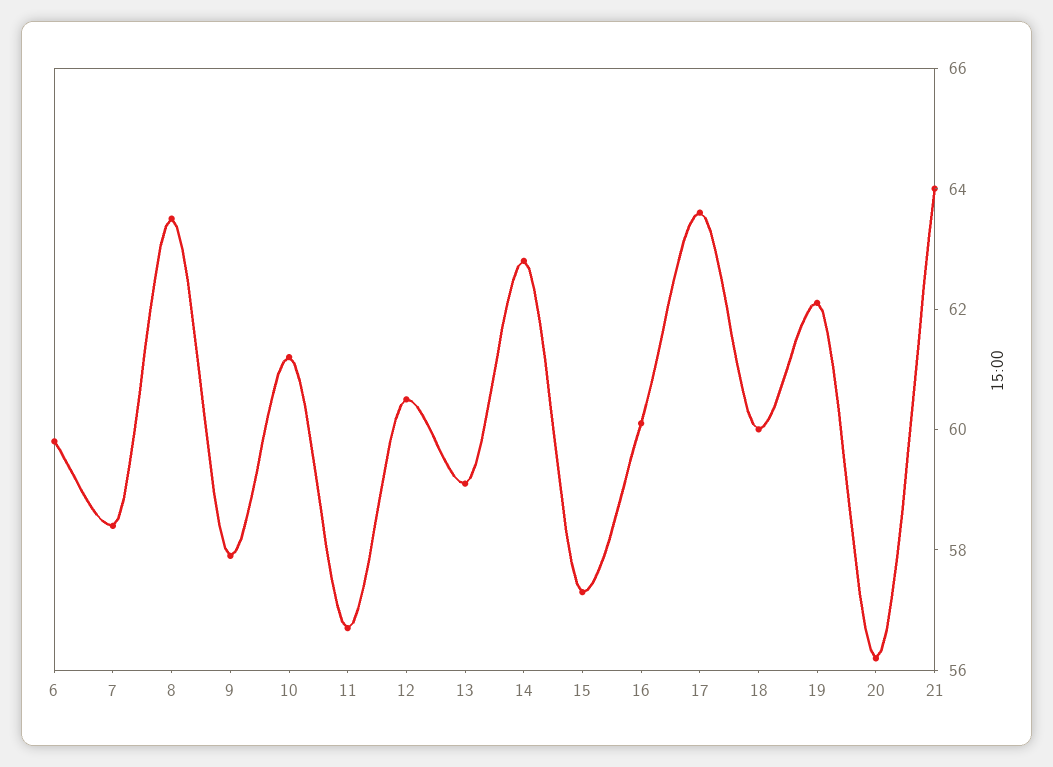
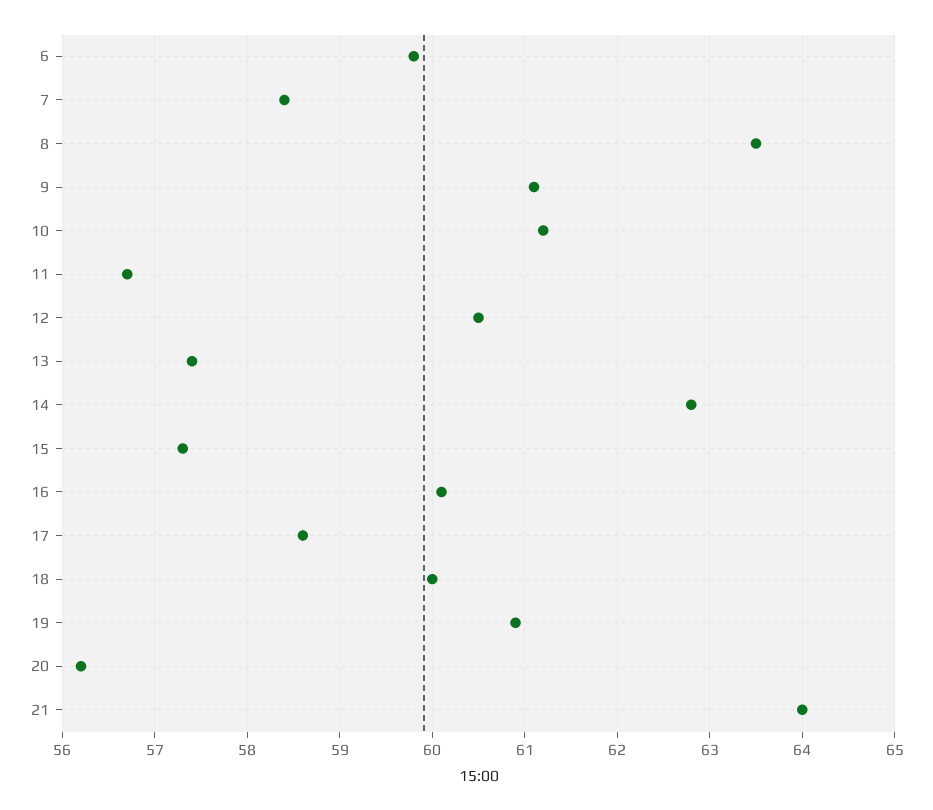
  {
    "6": 59.8,
    "7": 58.4,
    "8": 63.5,
-   "9": 58,
+   "9": 61.1,
    "10": 61.2,
    "11": 56.7,
    "12": 60.5,
-   "13": 59,
+   "13": 57.4,
    "14": 62.8,
    "15": 57.3,
    "16": 60.1,
-   "17": 63.5,
+   "17": 58.6,
    "18": 60,
-   "19": 62,
+   "19": 60.9,
    "20": 56.2,
    "21": 64
  }

